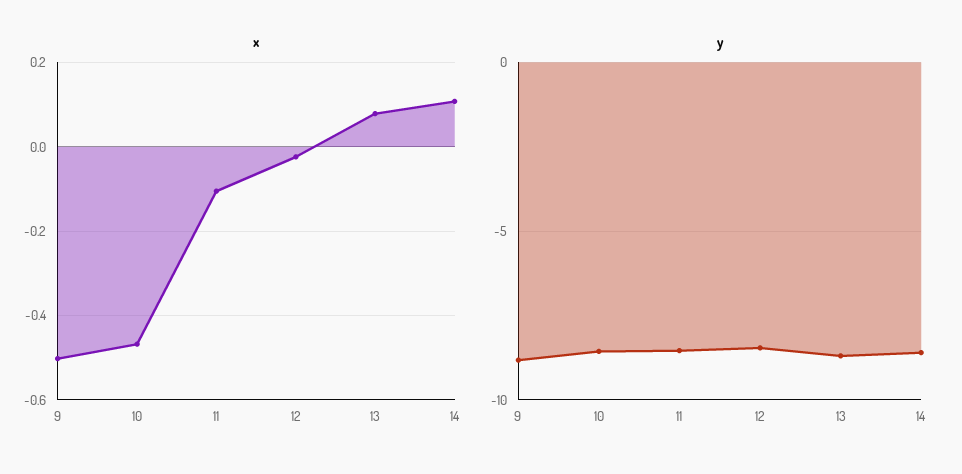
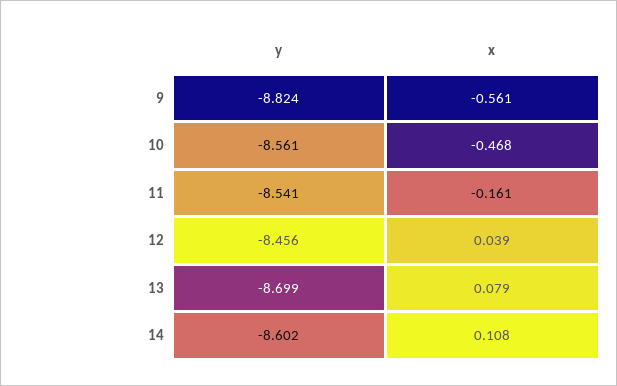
  {
    "x": {
-     "9": -0.5,
+     "9": -0.561,
      "10": -0.468,
-     "11": -0.1,
+     "11": -0.161,
-     "12": -0.02,
+     "12": 0.039,
      "13": 0.079,
      "14": 0.108
    },
    "y": {
      "9": -8.824,
      "10": -8.561,
      "11": -8.541,
      "12": -8.456,
      "13": -8.699,
      "14": -8.602
    }
  }

